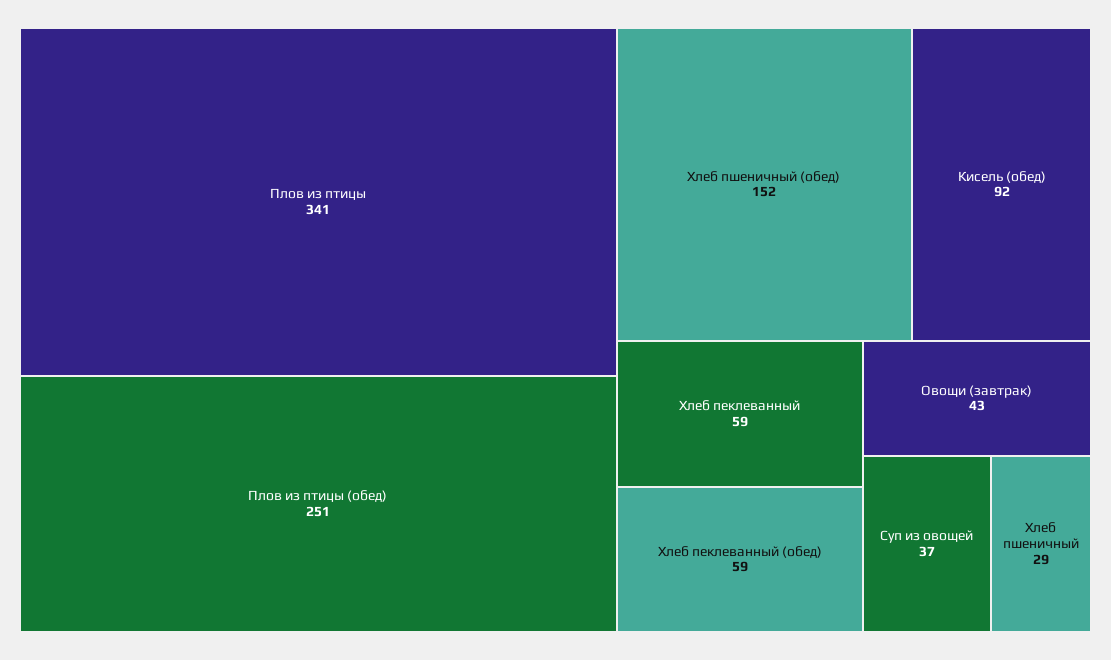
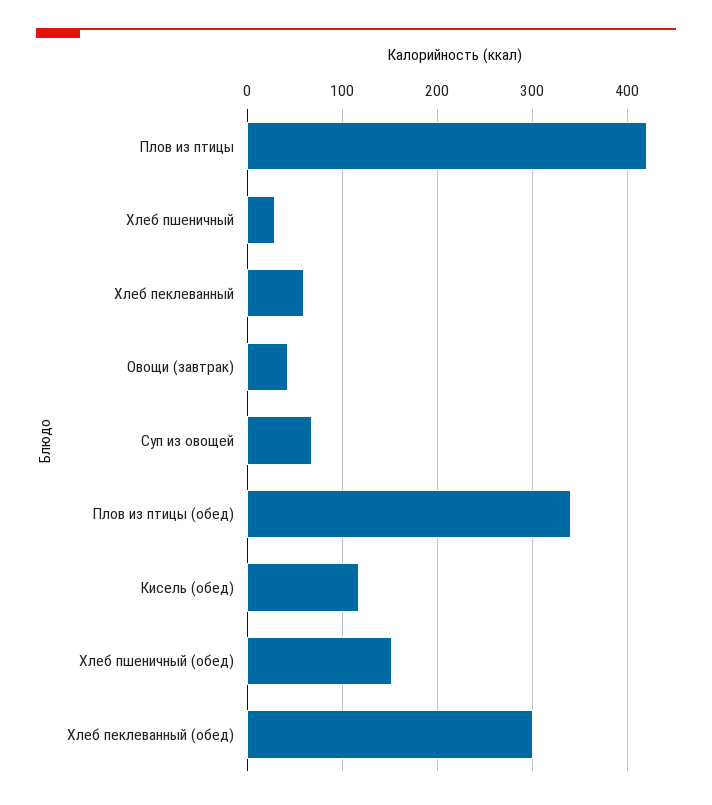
  {
-   "Плов из птицы": 341,
+   "Плов из птицы": 420,
-   "Плов из птицы (обед)": 251,
+   "Плов из птицы (обед)": 340,
    "Хлеб пшеничный (обед)": 152,
-   "Кисель (обед)": 92,
+   "Кисель (обед)": 120,
    "Хлеб пеклеванный": 59,
-   "Хлеб пеклеванный (обед)": 59,
+   "Хлеб пеклеванный (обед)": 300,
    "Овощи (завтрак)": 43,
-   "Суп из овощей": 37,
+   "Суп из овощей": 70,
    "Хлеб пшеничный": 29
  }

